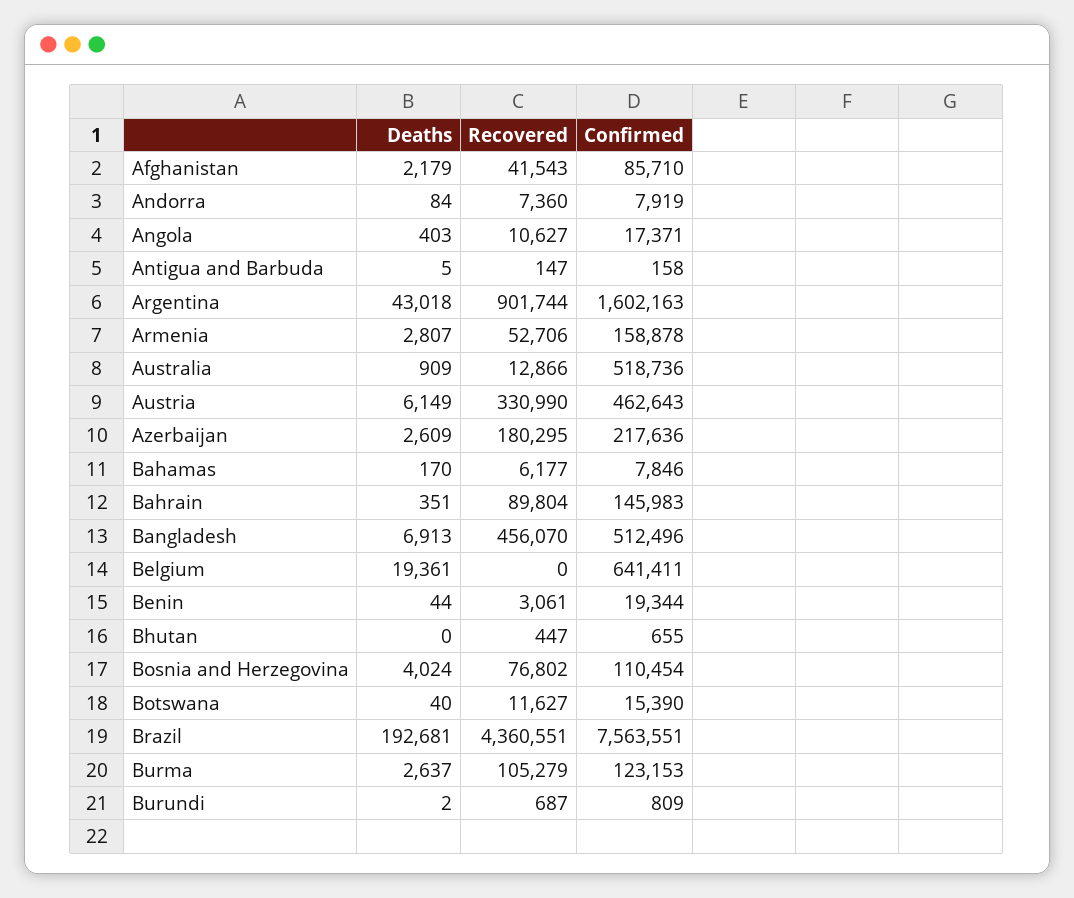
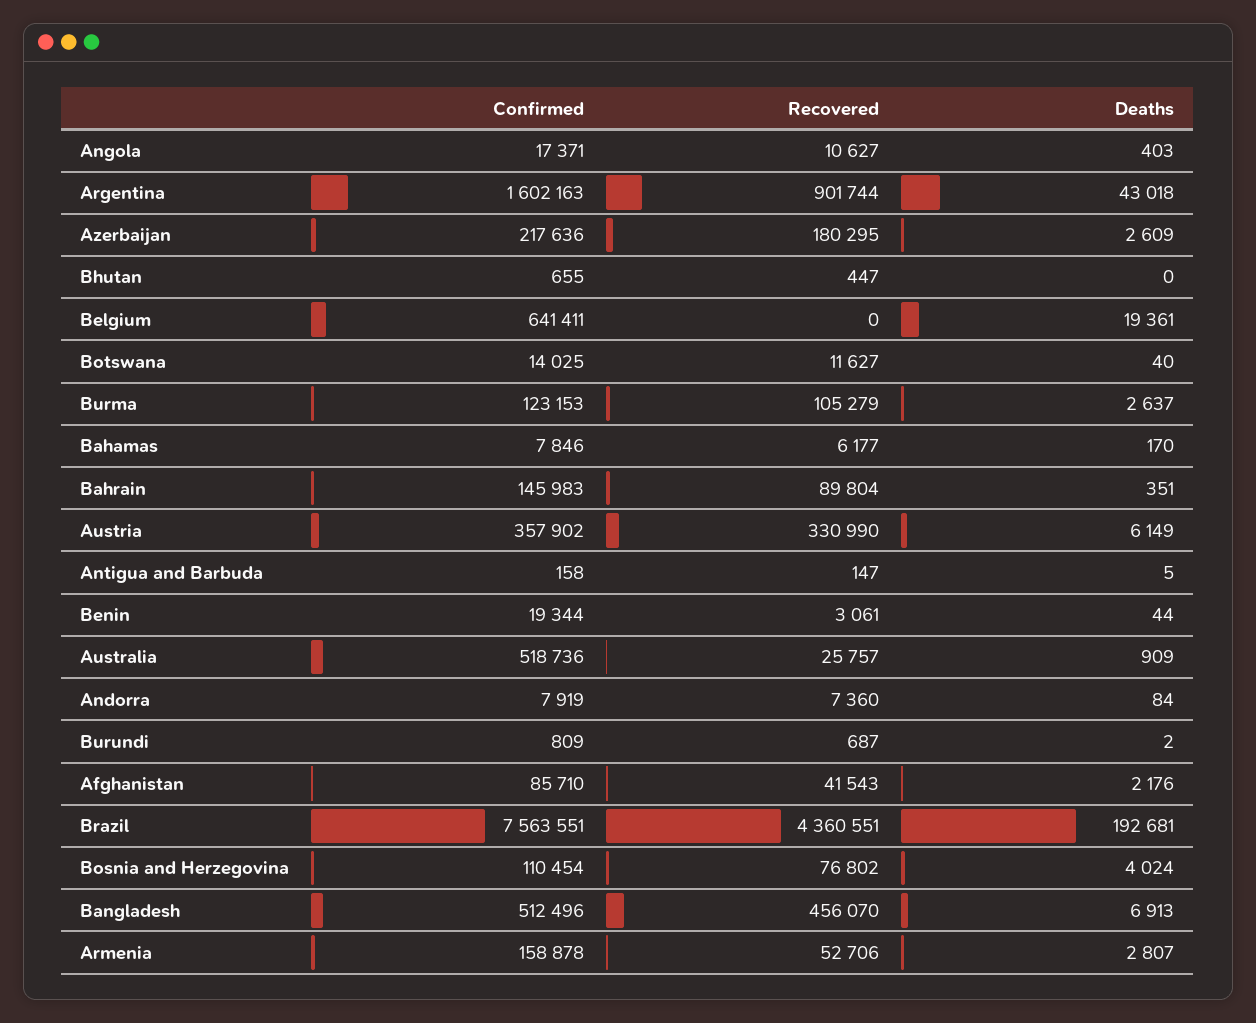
  {
    "Deaths": {
-     "Afghanistan": 2179,
+     "Afghanistan": 2176,
      "Andorra": 84,
      "Angola": 403,
      "Antigua and Barbuda": 5,
      "Argentina": 43018,
      "Armenia": 2807,
      "Australia": 909,
      "Austria": 6149,
      "Azerbaijan": 2609,
      "Bahamas": 170,
      "Bahrain": 351,
      "Bangladesh": 6913,
      "Belgium": 19361,
      "Benin": 44,
      "Bhutan": 0,
      "Bosnia and Herzegovina": 4024,
      "Botswana": 40,
      "Brazil": 192681,
      "Burma": 2637,
      "Burundi": 2
    },
    "Recovered": {
      "Afghanistan": 41543,
      "Andorra": 7360,
      "Angola": 10627,
      "Antigua and Barbuda": 147,
      "Argentina": 901744,
      "Armenia": 52706,
-     "Australia": 12866,
+     "Australia": 25757,
      "Austria": 330990,
      "Azerbaijan": 180295,
      "Bahamas": 6177,
      "Bahrain": 89804,
      "Bangladesh": 456070,
      "Belgium": 0,
      "Benin": 3061,
      "Bhutan": 447,
      "Bosnia and Herzegovina": 76802,
      "Botswana": 11627,
      "Brazil": 4360551,
      "Burma": 105279,
      "Burundi": 687
    },
    "Confirmed": {
      "Afghanistan": 85710,
      "Andorra": 7919,
      "Angola": 17371,
      "Antigua and Barbuda": 158,
      "Argentina": 1602163,
      "Armenia": 158878,
      "Australia": 518736,
-     "Austria": 462643,
+     "Austria": 357902,
      "Azerbaijan": 217636,
      "Bahamas": 7846,
      "Bahrain": 145983,
      "Bangladesh": 512496,
      "Belgium": 641411,
      "Benin": 19344,
      "Bhutan": 655,
      "Bosnia and Herzegovina": 110454,
-     "Botswana": 15390,
+     "Botswana": 14025,
      "Brazil": 7563551,
      "Burma": 123153,
      "Burundi": 809
    }
  }

